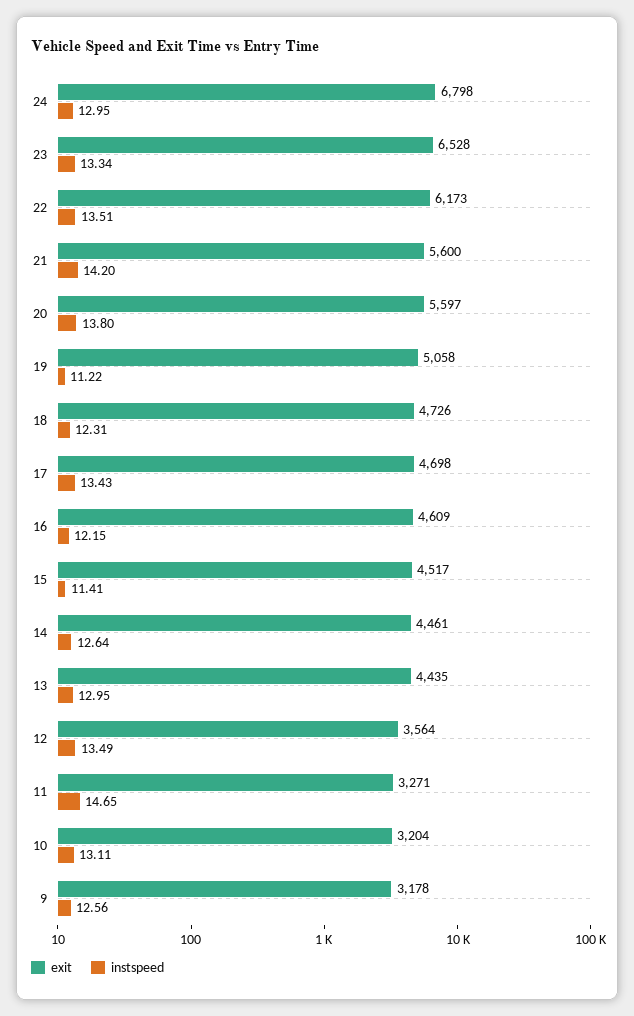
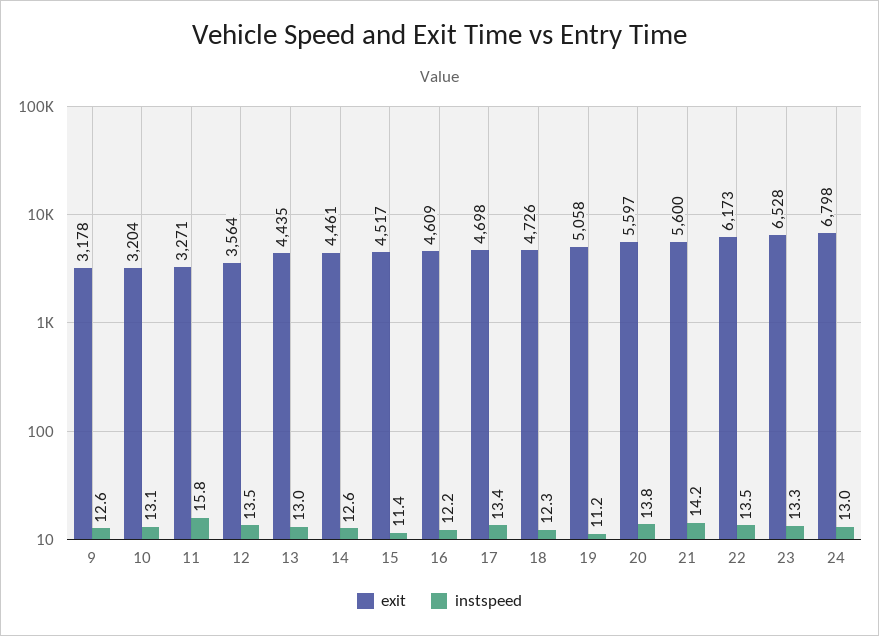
  {
    "exit": {
      "24": 6798,
      "23": 6528,
      "22": 6173,
      "21": 5600,
      "20": 5597,
      "19": 5058,
      "18": 4726,
      "17": 4698,
      "16": 4609,
      "15": 4517,
      "14": 4461,
      "13": 4435,
      "12": 3564,
      "11": 3271,
      "10": 3204,
      "9": 3178
    },
    "instspeed": {
      "24": 12.95,
      "23": 13.34,
      "22": 13.51,
      "21": 14.2,
      "20": 13.8,
      "19": 11.22,
      "18": 12.31,
      "17": 13.43,
      "16": 12.15,
      "15": 11.41,
      "14": 12.64,
      "13": 12.95,
      "12": 13.49,
-     "11": 14.65,
+     "11": 15.8,
      "10": 13.11,
      "9": 12.56
    }
  }

